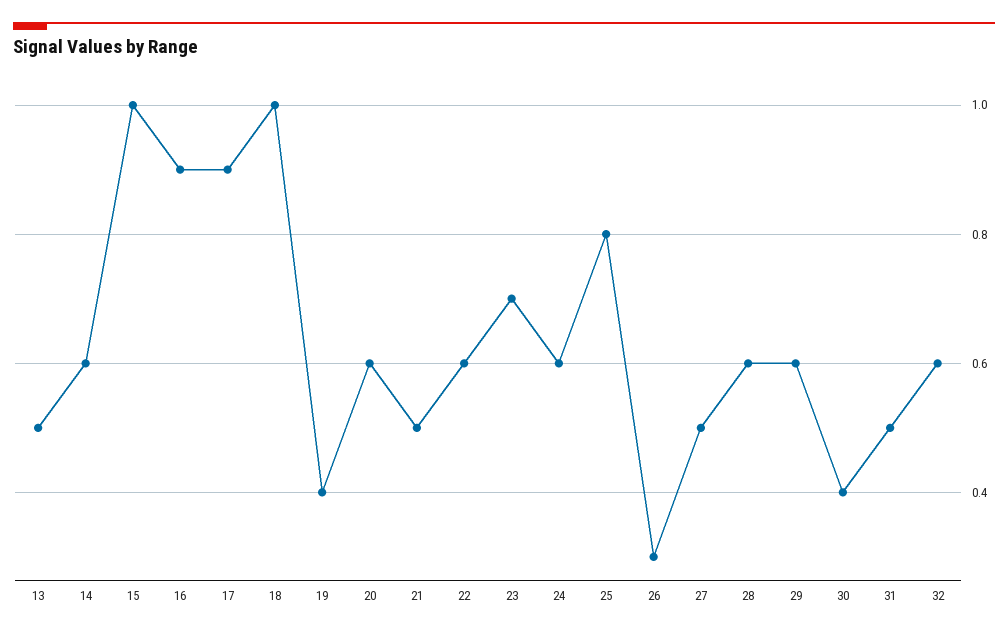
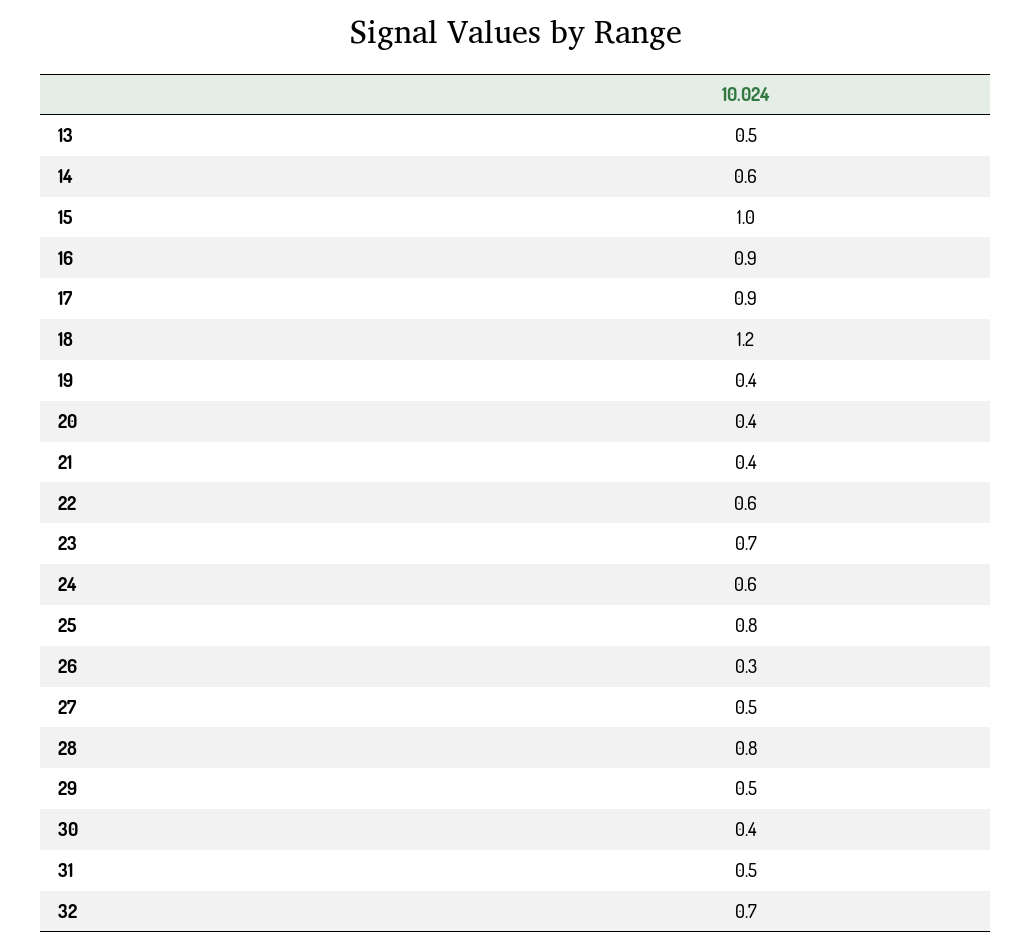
  {
    "13": 0.5,
    "14": 0.6,
    "15": 1,
    "16": 0.9,
    "17": 0.9,
-   "18": 1,
+   "18": 1.2,
    "19": 0.4,
-   "20": 0.6,
+   "20": 0.4,
-   "21": 0.5,
+   "21": 0.4,
    "22": 0.6,
    "23": 0.7,
    "24": 0.6,
    "25": 0.8,
    "26": 0.3,
    "27": 0.5,
-   "28": 0.6,
+   "28": 0.8,
-   "29": 0.6,
+   "29": 0.5,
    "30": 0.4,
    "31": 0.5,
-   "32": 0.6
+   "32": 0.7
  }

